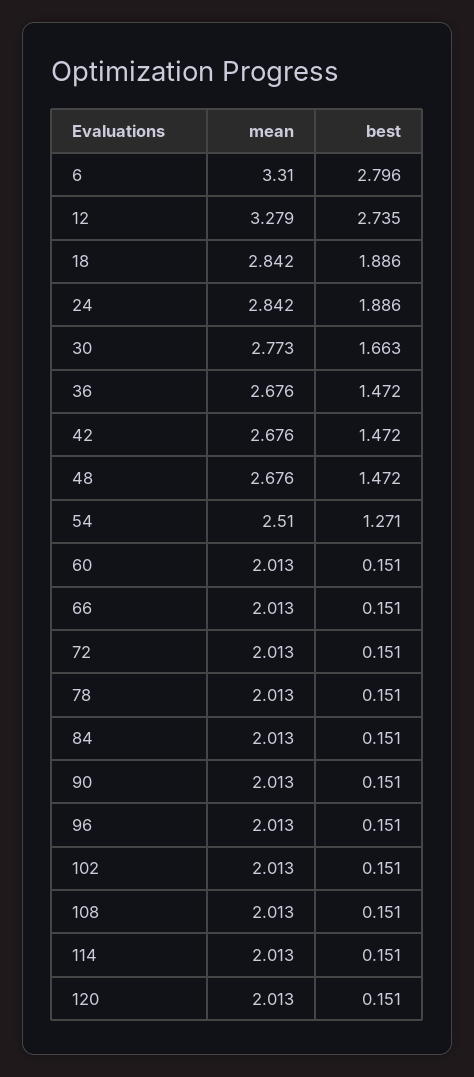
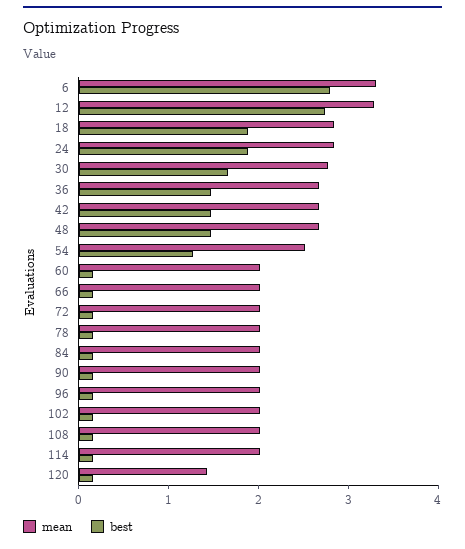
  {
    "mean": {
      "6": 3.31,
      "12": 3.279,
      "18": 2.842,
      "24": 2.842,
      "30": 2.773,
      "36": 2.676,
      "42": 2.676,
      "48": 2.676,
      "54": 2.51,
      "60": 2.013,
      "66": 2.013,
      "72": 2.013,
      "78": 2.013,
      "84": 2.013,
      "90": 2.013,
      "96": 2.013,
      "102": 2.013,
      "108": 2.013,
      "114": 2.013,
-     "120": 2.013
+     "120": 1.4
    },
    "best": {
      "6": 2.796,
      "12": 2.735,
      "18": 1.886,
      "24": 1.886,
      "30": 1.663,
      "36": 1.472,
      "42": 1.472,
      "48": 1.472,
      "54": 1.271,
      "60": 0.151,
      "66": 0.151,
      "72": 0.151,
      "78": 0.151,
      "84": 0.151,
      "90": 0.151,
      "96": 0.151,
      "102": 0.151,
      "108": 0.151,
      "114": 0.151,
      "120": 0.151
    }
  }

